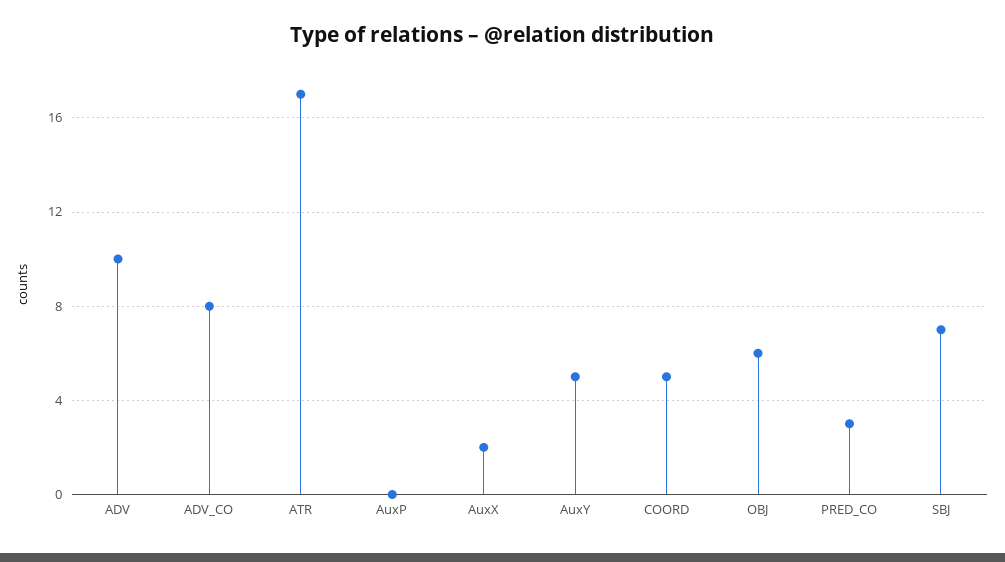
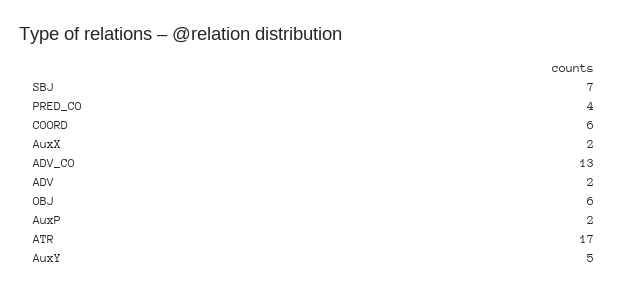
  {
-   "ADV": 10,
+   "ADV": 2,
-   "ADV_CO": 8,
+   "ADV_CO": 13,
    "ATR": 17,
-   "AuxP": 0,
+   "AuxP": 2,
    "AuxX": 2,
    "AuxY": 5,
-   "COORD": 5,
+   "COORD": 6,
    "OBJ": 6,
-   "PRED_CO": 3,
+   "PRED_CO": 4,
    "SBJ": 7
  }

